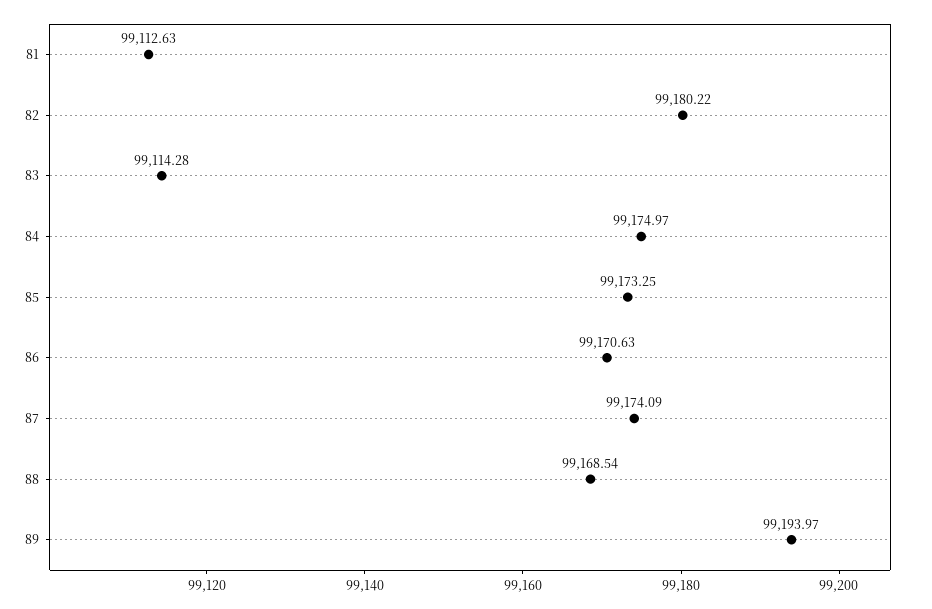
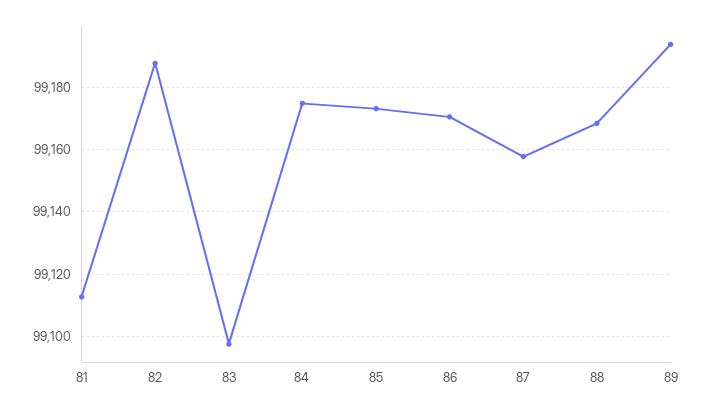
  {
    "81": 99112.63,
-   "82": 99180.22,
+   "82": 99188,
-   "83": 99114.28,
+   "83": 99098,
    "84": 99174.97,
    "85": 99173.25,
    "86": 99170.63,
-   "87": 99174.09,
+   "87": 99158,
    "88": 99168.54,
    "89": 99193.97
  }

